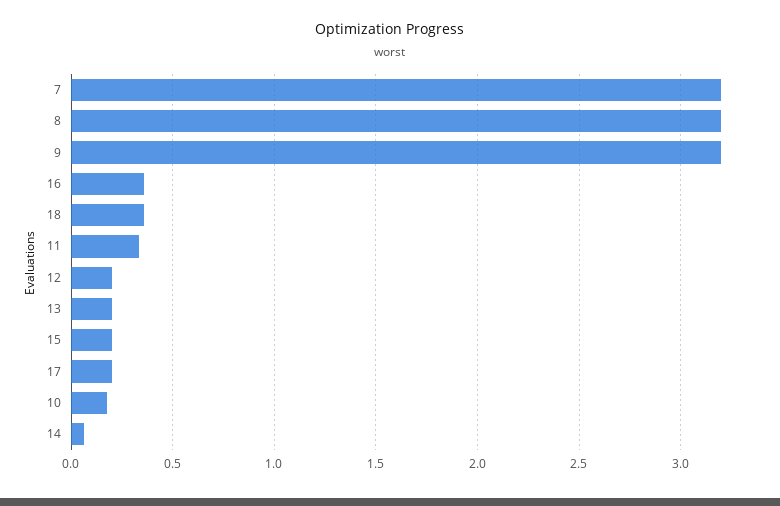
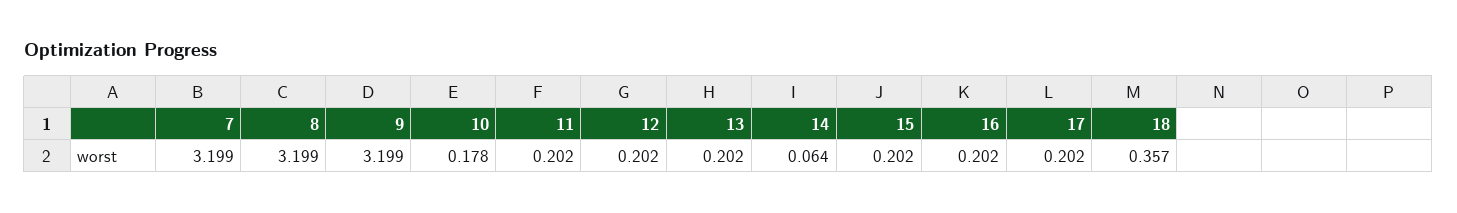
  {
    "7": 3.199,
    "8": 3.199,
    "9": 3.199,
-   "16": 0.35,
+   "16": 0.202,
    "18": 0.357,
-   "11": 0.35,
+   "11": 0.202,
    "12": 0.202,
    "13": 0.202,
    "15": 0.202,
    "17": 0.202,
    "10": 0.178,
    "14": 0.064
  }

